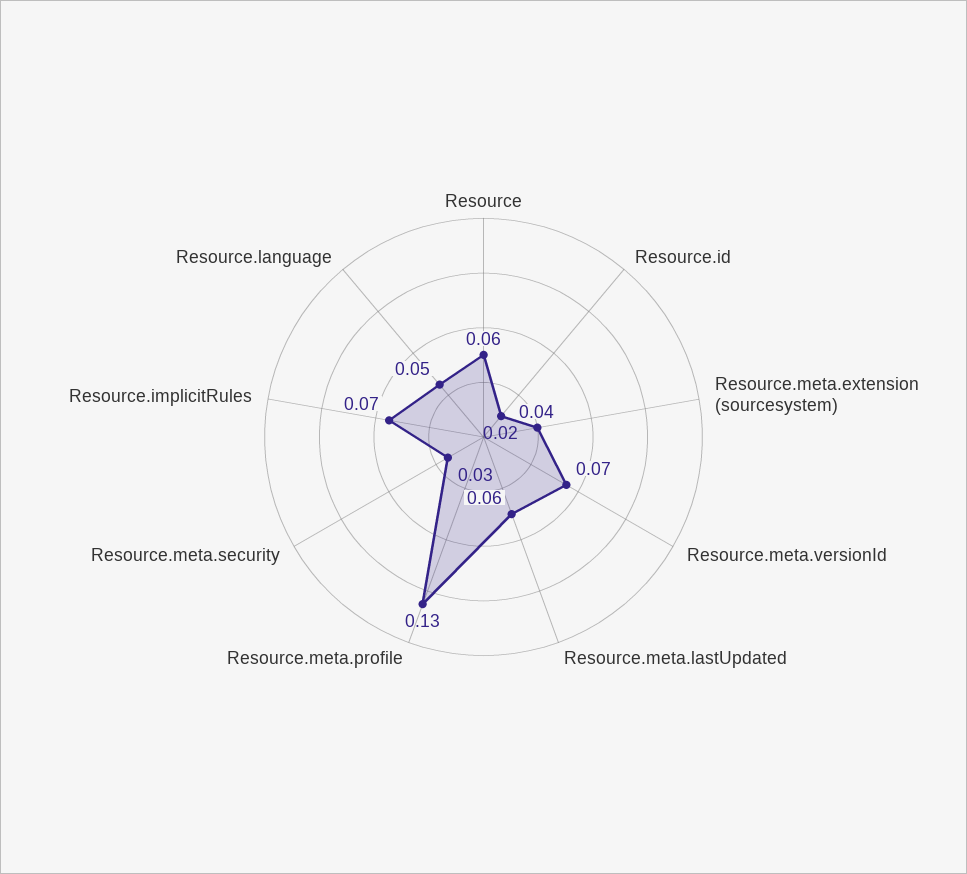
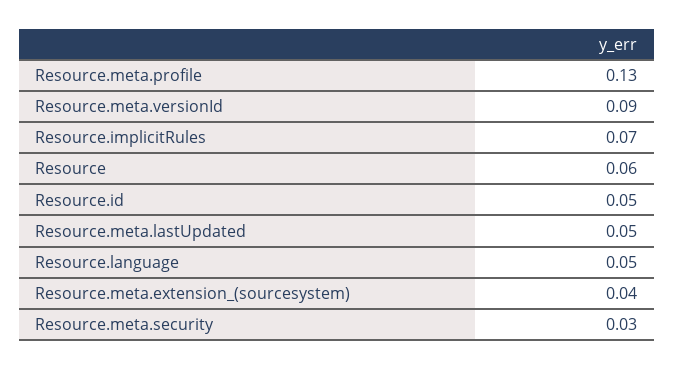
  {
    "Resource": 0.06,
-   "Resource.id": 0.02,
+   "Resource.id": 0.05,
    "Resource.meta.extension (sourcesystem)": 0.04,
-   "Resource.meta.versionId": 0.07,
+   "Resource.meta.versionId": 0.09,
-   "Resource.meta.lastUpdated": 0.06,
+   "Resource.meta.lastUpdated": 0.05,
    "Resource.meta.profile": 0.13,
    "Resource.meta.security": 0.03,
    "Resource.implicitRules": 0.07,
    "Resource.language": 0.05
  }

